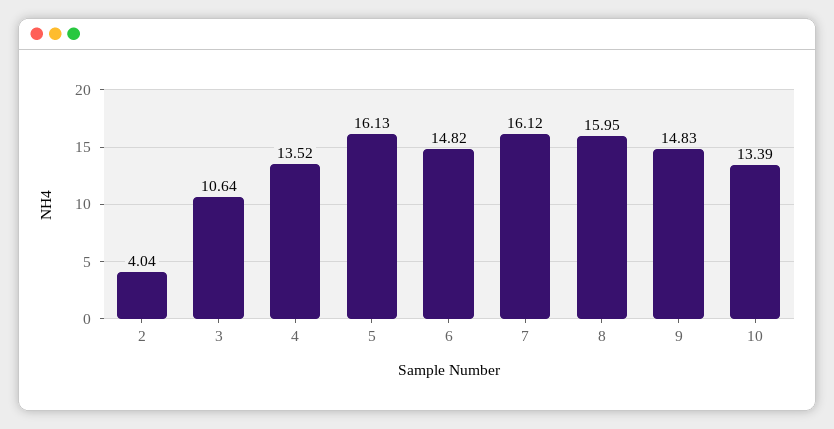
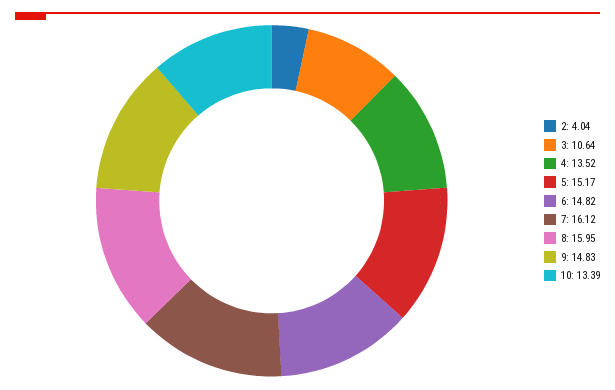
  {
    "2": 4.04,
    "3": 10.64,
    "4": 13.52,
-   "5": 16.13,
+   "5": 15.17,
    "6": 14.82,
    "7": 16.12,
    "8": 15.95,
    "9": 14.83,
    "10": 13.39
  }

